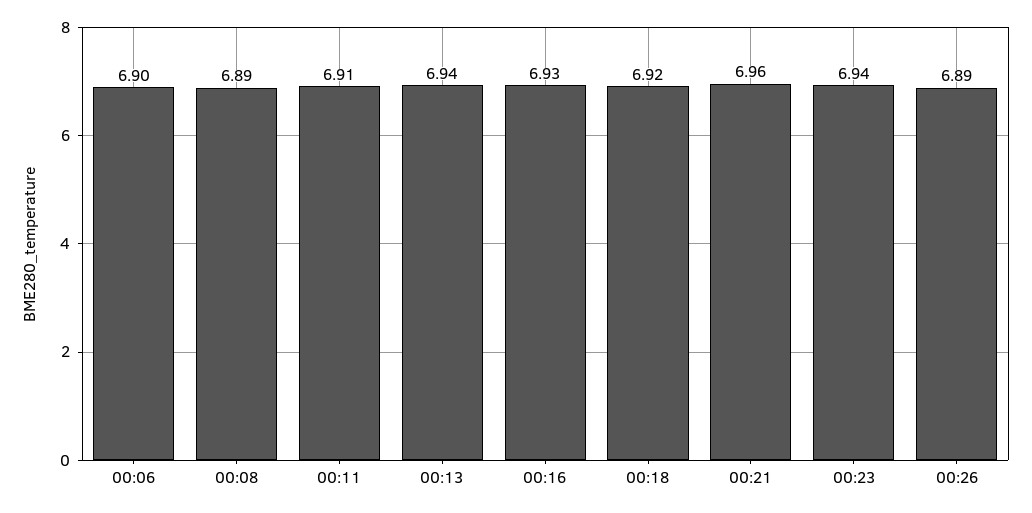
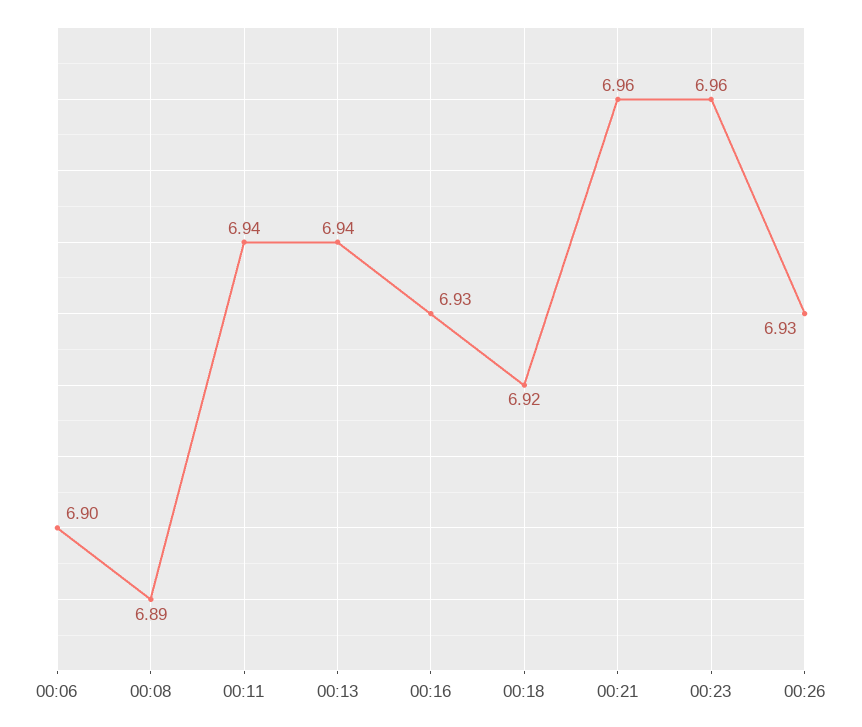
  {
    "00:06": 6.9,
    "00:08": 6.89,
-   "00:11": 6.91,
+   "00:11": 6.94,
    "00:13": 6.94,
    "00:16": 6.93,
    "00:18": 6.92,
    "00:21": 6.96,
-   "00:23": 6.94,
+   "00:23": 6.96,
-   "00:26": 6.89
+   "00:26": 6.93
  }

